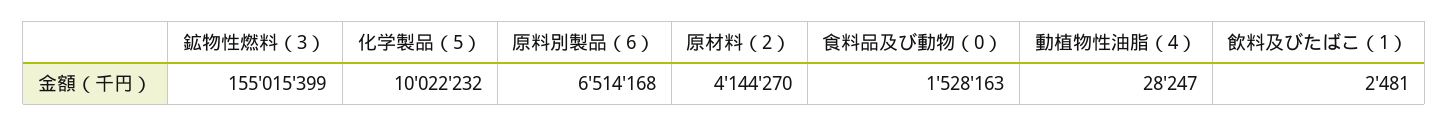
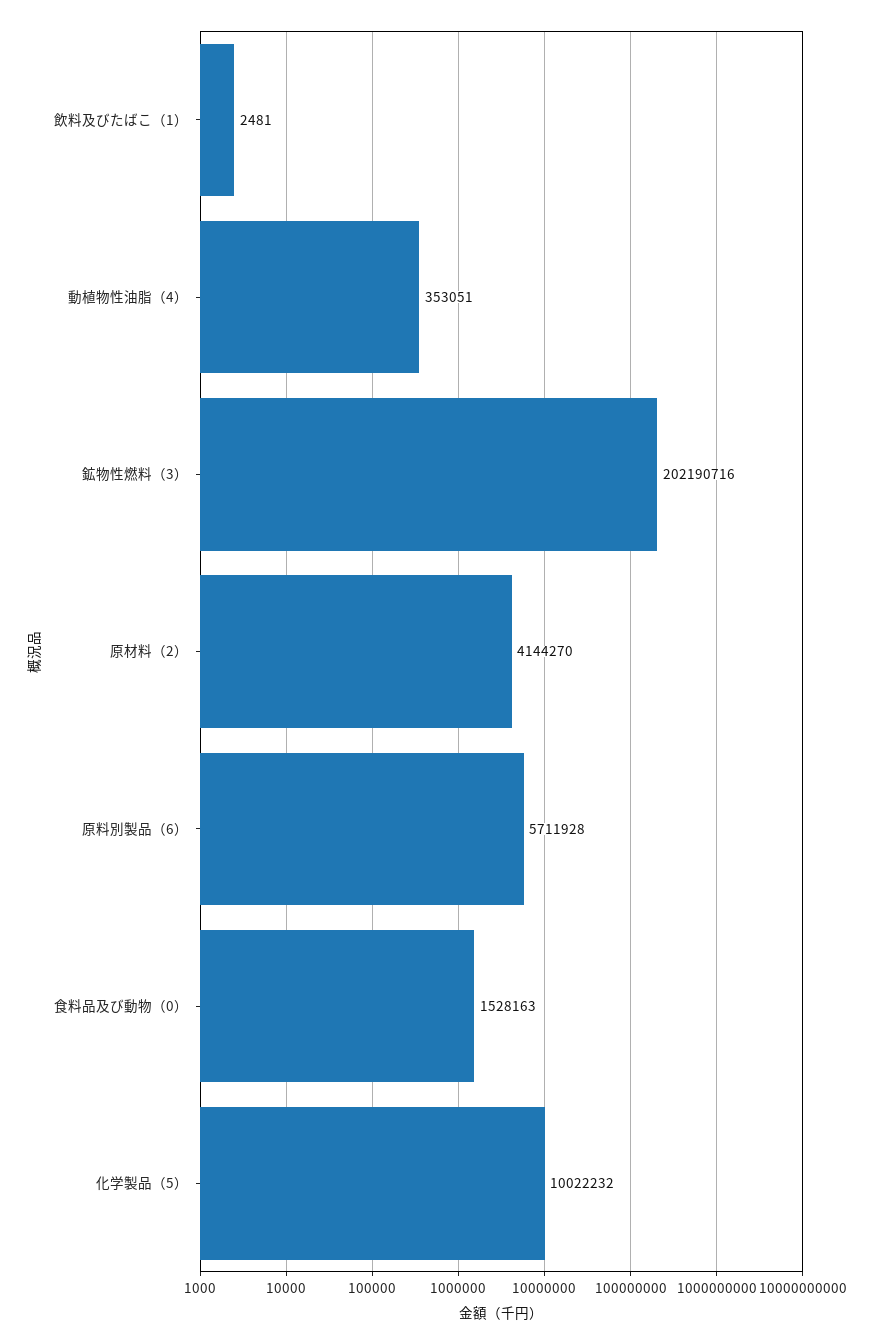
  {
-   "鉱物性燃料（3）": 155015399,
+   "鉱物性燃料（3）": 202190716,
    "化学製品（5）": 10022232,
-   "原料別製品（6）": 6514168,
+   "原料別製品（6）": 5711928,
    "原材料（2）": 4144270,
    "食料品及び動物（0）": 1528163,
-   "動植物性油脂（4）": 28247,
+   "動植物性油脂（4）": 353051,
    "飲料及びたばこ（1）": 2481
  }

